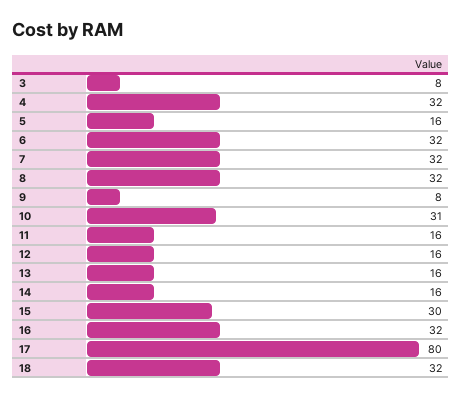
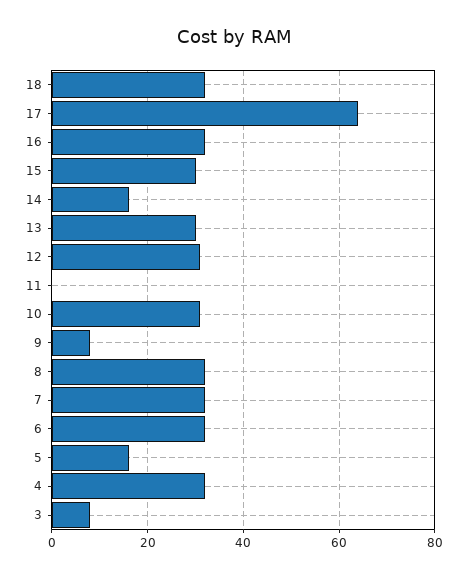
  {
    "3": 8,
    "4": 32,
    "5": 16,
    "6": 32,
    "7": 32,
    "8": 32,
    "9": 8,
    "10": 31,
-   "11": 16,
+   "11": 0,
-   "12": 16,
+   "12": 30,
-   "13": 16,
+   "13": 30,
    "14": 16,
    "15": 30,
    "16": 32,
-   "17": 80,
+   "17": 65,
    "18": 32
  }

